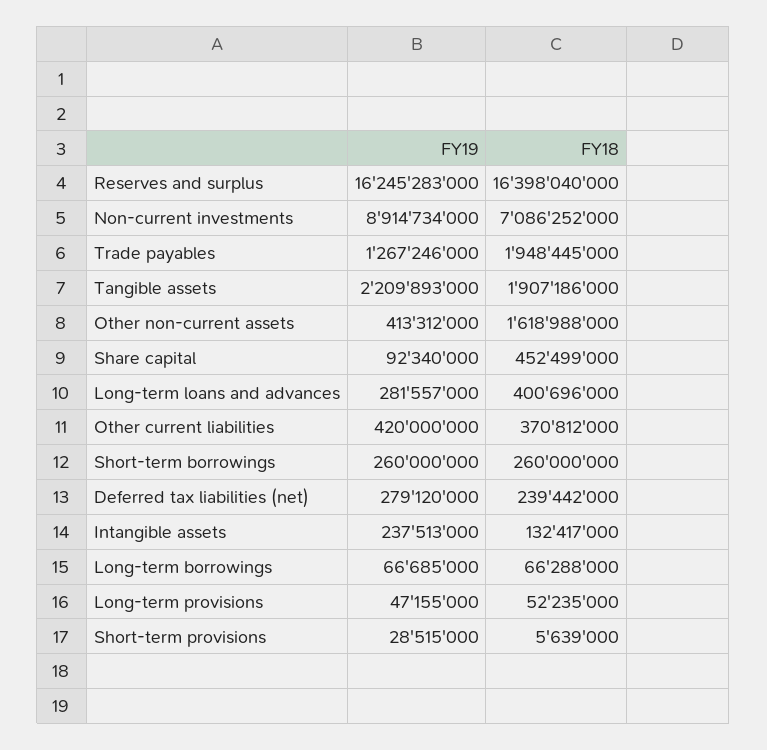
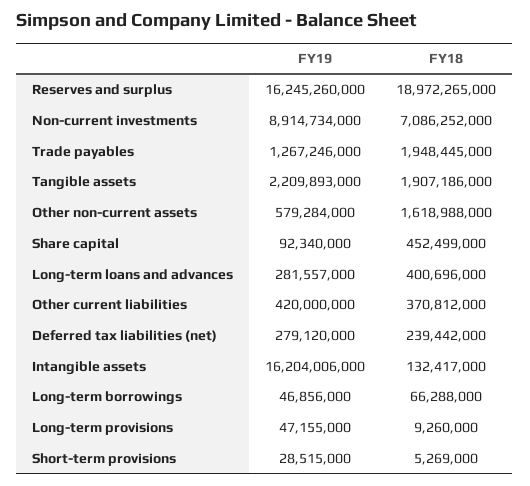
  {
    "FY19": {
-     "Reserves and surplus": 16245283000,
+     "Reserves and surplus": 16245260000,
      "Non-current investments": 8914734000,
      "Trade payables": 1267246000,
      "Tangible assets": 2209893000,
-     "Other non-current assets": 413312000,
+     "Other non-current assets": 579284000,
      "Share capital": 92340000,
      "Long-term loans and advances": 281557000,
      "Other current liabilities": 420000000,
-     "Short-term borrowings": 260000000,
      "Deferred tax liabilities (net)": 279120000,
-     "Intangible assets": 237513000,
+     "Intangible assets": 16204006000,
-     "Long-term borrowings": 66685000,
+     "Long-term borrowings": 46856000,
      "Long-term provisions": 47155000,
      "Short-term provisions": 28515000
    },
    "FY18": {
-     "Reserves and surplus": 16398040000,
+     "Reserves and surplus": 18972265000,
      "Non-current investments": 7086252000,
      "Trade payables": 1948445000,
      "Tangible assets": 1907186000,
      "Other non-current assets": 1618988000,
      "Share capital": 452499000,
      "Long-term loans and advances": 400696000,
      "Other current liabilities": 370812000,
-     "Short-term borrowings": 260000000,
      "Deferred tax liabilities (net)": 239442000,
      "Intangible assets": 132417000,
      "Long-term borrowings": 66288000,
-     "Long-term provisions": 52235000,
+     "Long-term provisions": 9260000,
-     "Short-term provisions": 5639000
+     "Short-term provisions": 5269000
    }
  }

